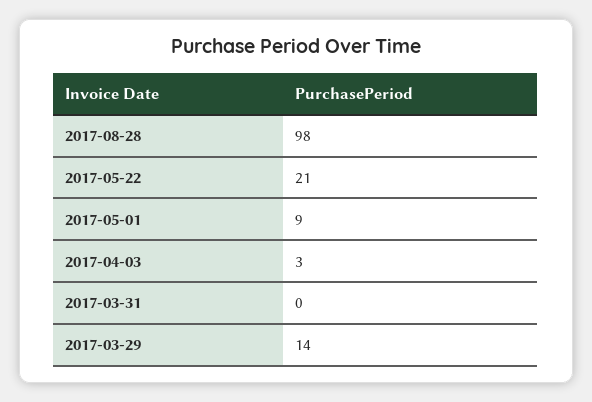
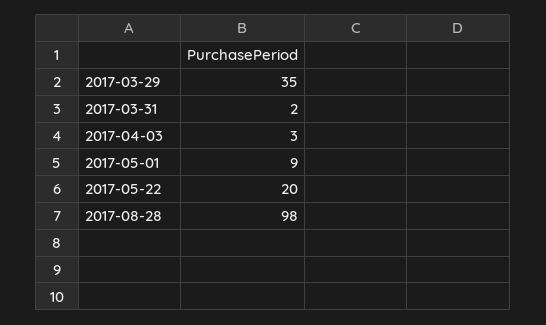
  {
    "2017-08-28": 98,
-   "2017-05-22": 21,
+   "2017-05-22": 20,
    "2017-05-01": 9,
    "2017-04-03": 3,
-   "2017-03-31": 0,
+   "2017-03-31": 2,
-   "2017-03-29": 14
+   "2017-03-29": 35
  }

